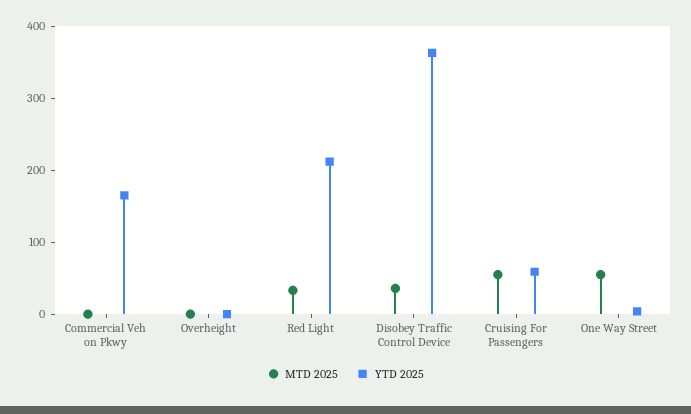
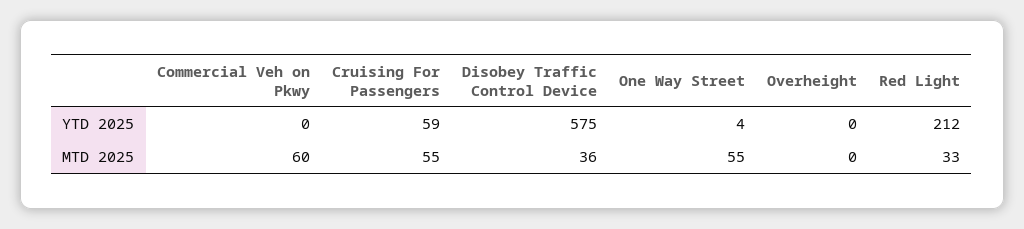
  {
    "MTD 2025": {
-     "Commercial Veh on Pkwy": 0,
+     "Commercial Veh on Pkwy": 60,
      "Overheight": 0,
      "Red Light": 33,
      "Disobey Traffic Control Device": 36,
      "Cruising For Passengers": 55,
      "One Way Street": 55
    },
    "YTD 2025": {
-     "Commercial Veh on Pkwy": 160,
+     "Commercial Veh on Pkwy": 0,
      "Overheight": 0,
      "Red Light": 212,
-     "Disobey Traffic Control Device": 360,
+     "Disobey Traffic Control Device": 575,
      "Cruising For Passengers": 59,
      "One Way Street": 4
    }
  }

